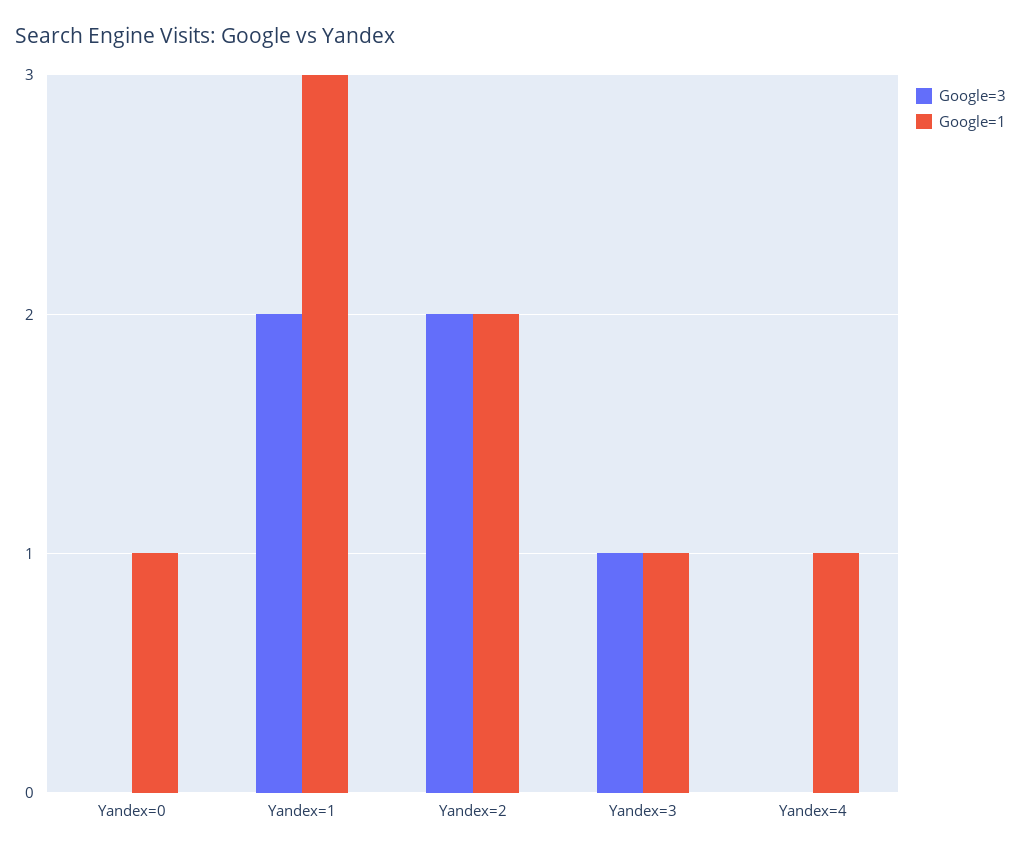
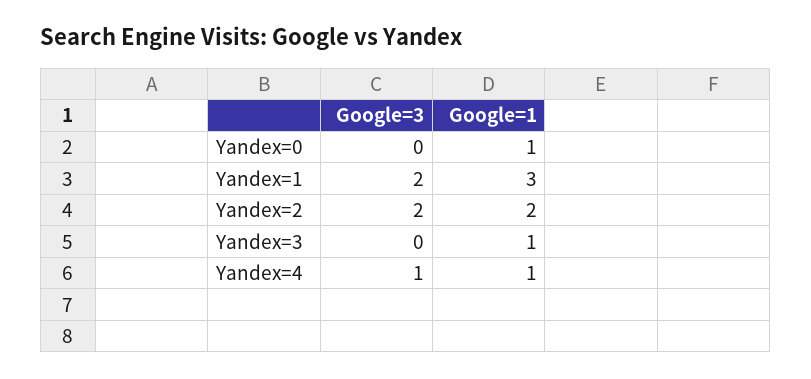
  {
    "Google=3": {
      "Yandex=0": 0,
      "Yandex=1": 2,
      "Yandex=2": 2,
-     "Yandex=3": 1,
+     "Yandex=3": 0,
-     "Yandex=4": 0
+     "Yandex=4": 1
    },
    "Google=1": {
      "Yandex=0": 1,
      "Yandex=1": 3,
      "Yandex=2": 2,
      "Yandex=3": 1,
      "Yandex=4": 1
    }
  }

